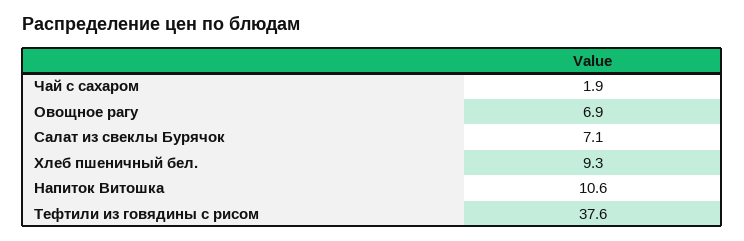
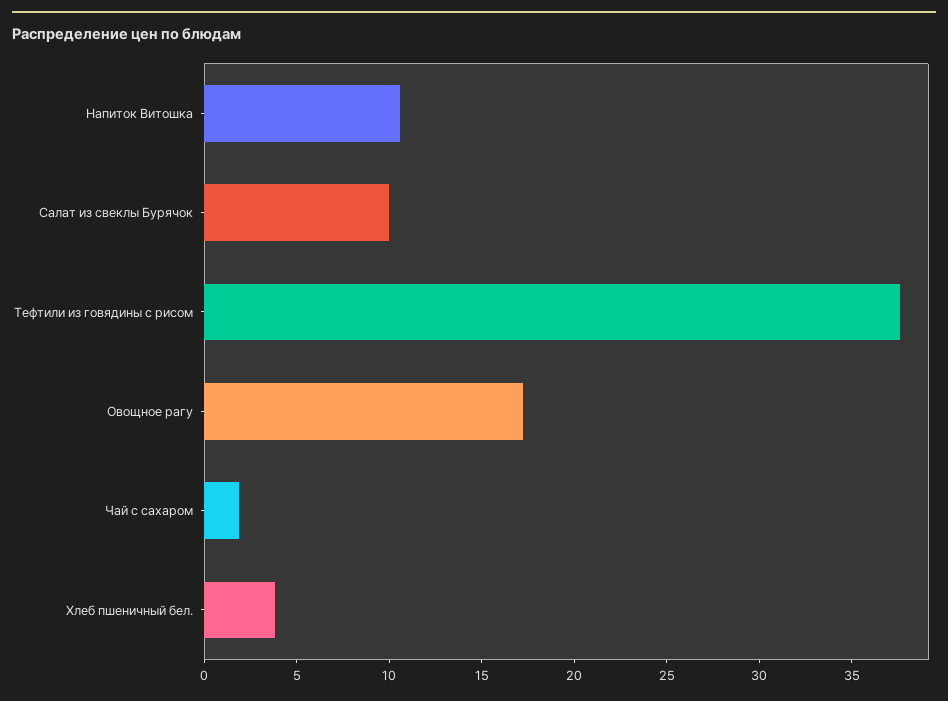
  {
    "Чай с сахаром": 1.9,
-   "Овощное рагу": 6.9,
+   "Овощное рагу": 17,
-   "Салат из свеклы Бурячок": 7.1,
+   "Салат из свеклы Бурячок": 10,
-   "Хлеб пшеничный бел.": 9.3,
+   "Хлеб пшеничный бел.": 4,
    "Напиток Витошка": 10.6,
    "Тефтили из говядины с рисом": 37.6
  }

